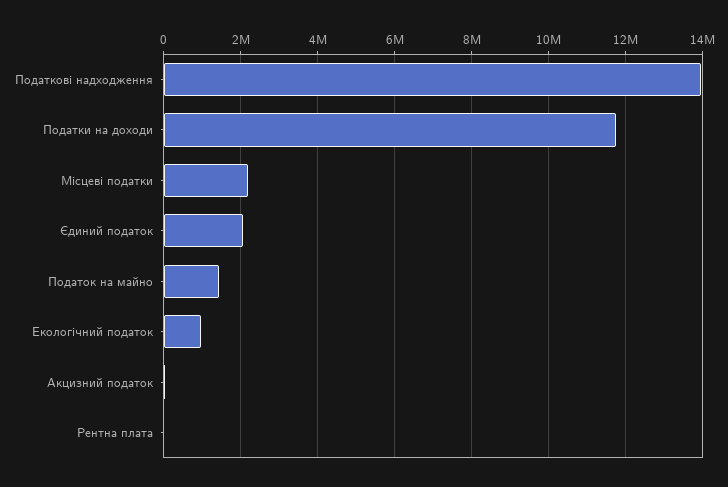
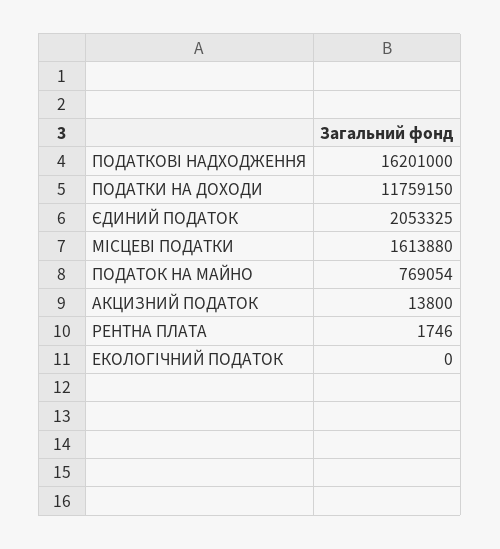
  {
-   "Податкові надходження": 14000000,
+   "Податкові надходження": 16201000,
    "Податки на доходи": 11759150,
-   "Місцеві податки": 2200000,
+   "Місцеві податки": 1613880,
    "Єдиний податок": 2053325,
-   "Податок на майно": 1400000,
+   "Податок на майно": 769054,
-   "Екологічний податок": 1000000,
+   "Екологічний податок": 0,
    "Акцизний податок": 13800,
    "Рентна плата": 1746
  }

